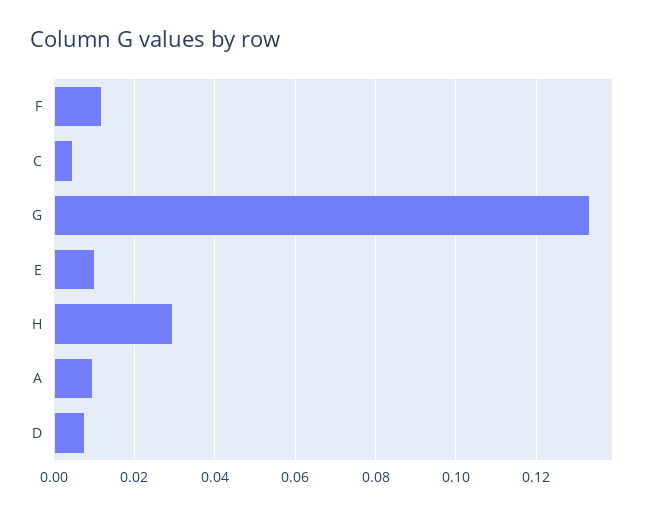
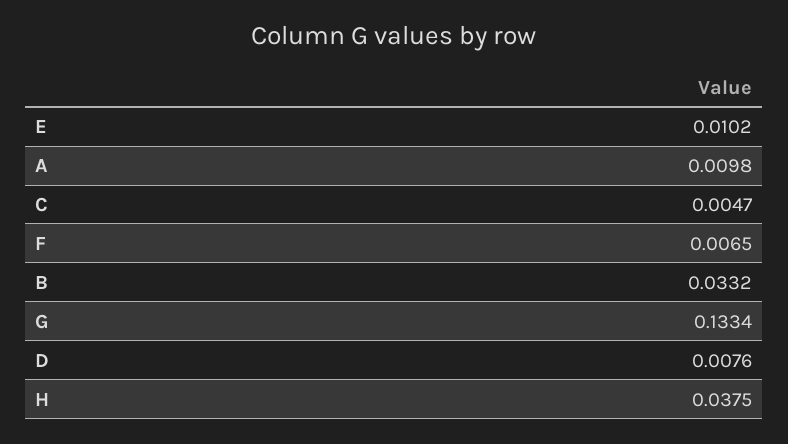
  {
-   "F": 0.012,
+   "F": 0.0065,
    "C": 0.0047,
    "G": 0.1334,
    "E": 0.0102,
-   "H": 0.03,
+   "H": 0.0375,
    "A": 0.0098,
-   "D": 0.0076
+   "D": 0.0076,
+   "B": 0.0332
  }

